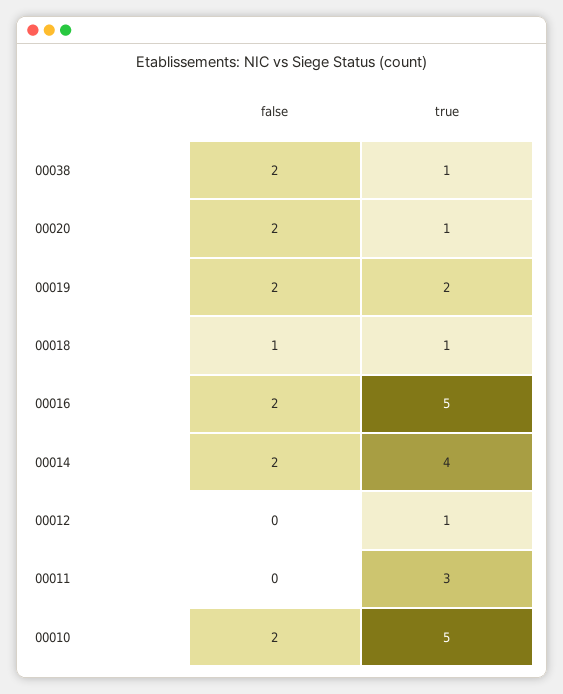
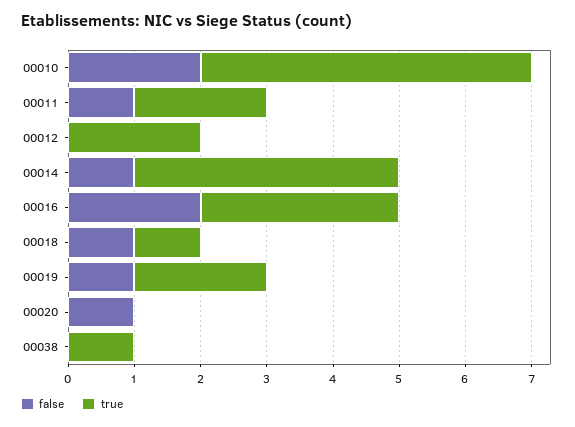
  {
    "false": {
-     "00038": 2,
+     "00038": 0,
-     "00020": 2,
+     "00020": 1,
-     "00019": 2,
+     "00019": 1,
      "00018": 1,
      "00016": 2,
-     "00014": 2,
+     "00014": 1,
      "00012": 0,
-     "00011": 0,
+     "00011": 1,
      "00010": 2
    },
    "true": {
      "00038": 1,
-     "00020": 1,
+     "00020": 0,
      "00019": 2,
      "00018": 1,
-     "00016": 5,
+     "00016": 3,
      "00014": 4,
-     "00012": 1,
+     "00012": 2,
-     "00011": 3,
+     "00011": 2,
      "00010": 5
    }
  }

